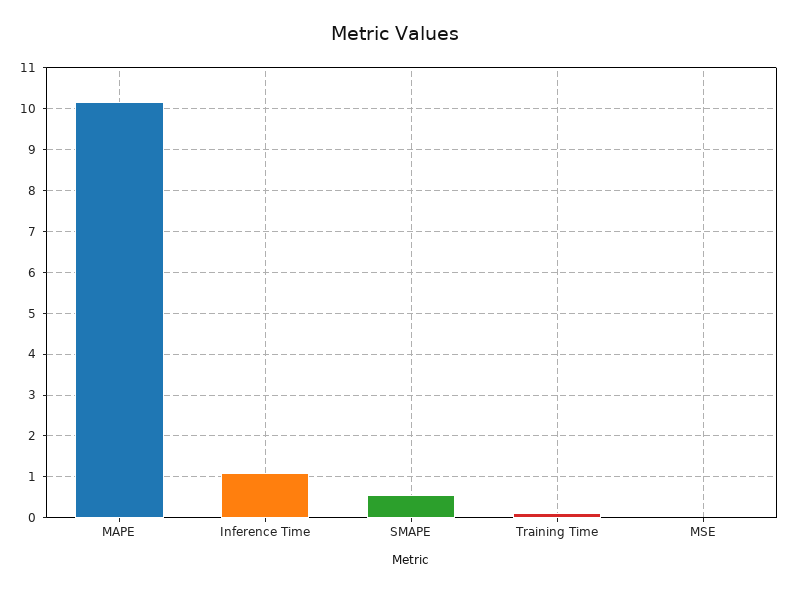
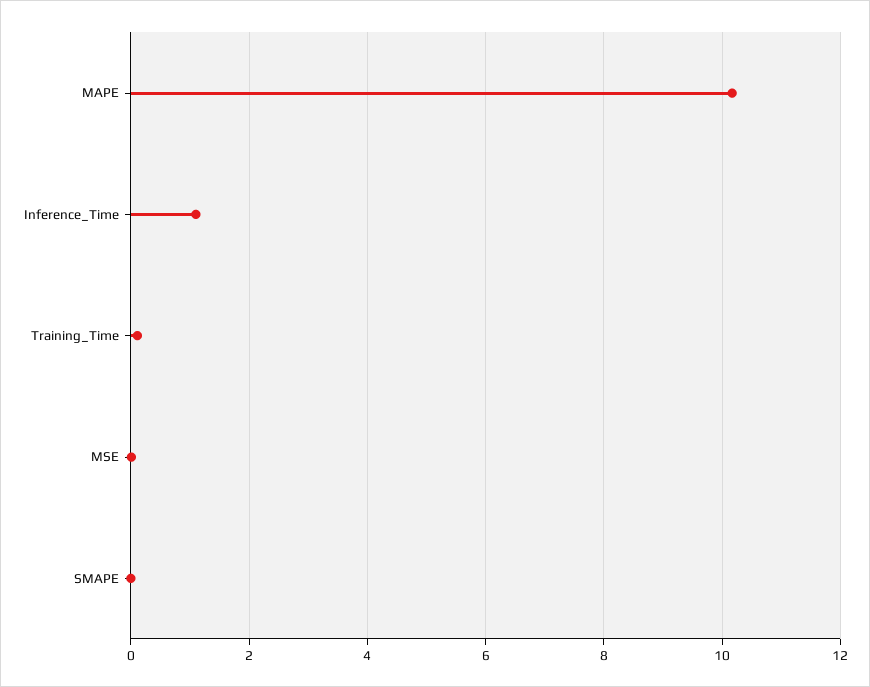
  {
    "MAPE": 10.2,
    "Inference Time": 1.2,
-   "SMAPE": 0.6,
+   "SMAPE": 0,
    "Training Time": 0.2,
    "MSE": 0
  }

